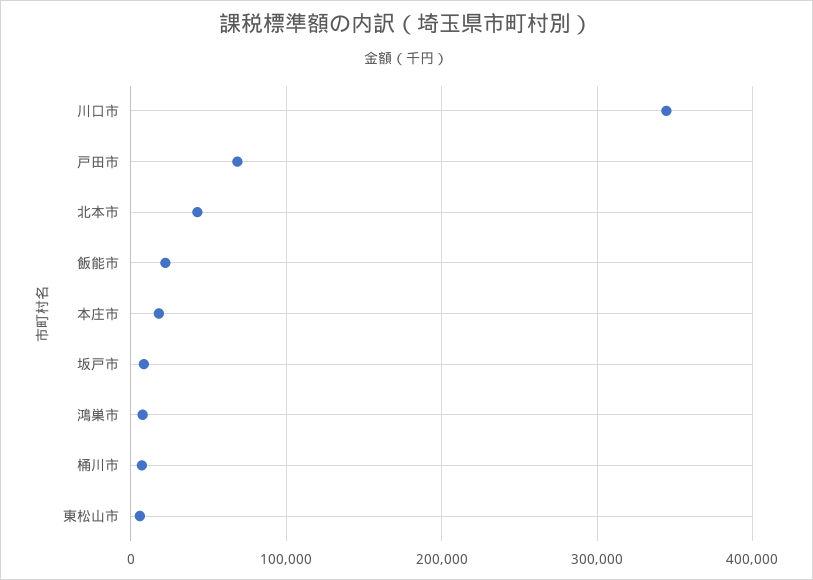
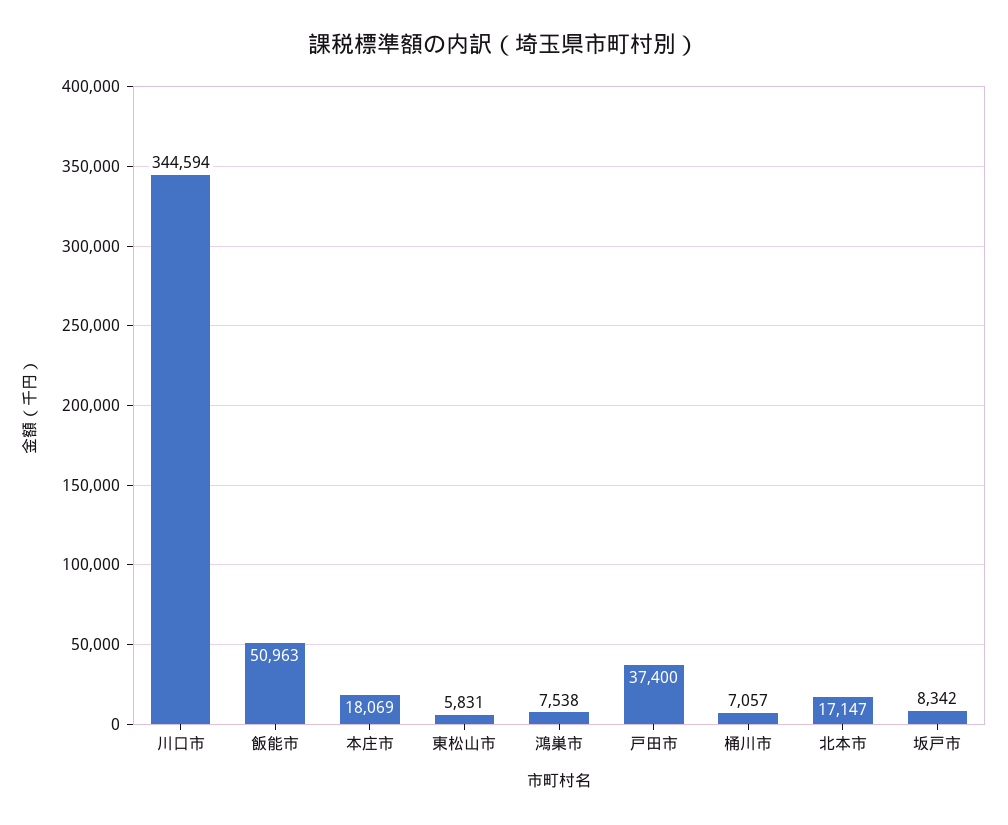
  {
    "川口市": 344594,
-   "戸田市": 70000,
+   "戸田市": 37400,
-   "北本市": 40000,
+   "北本市": 17147,
-   "飯能市": 20000,
+   "飯能市": 50963,
    "本庄市": 18069,
    "坂戸市": 8342,
    "鴻巣市": 7538,
    "桶川市": 7057,
    "東松山市": 5831
  }

